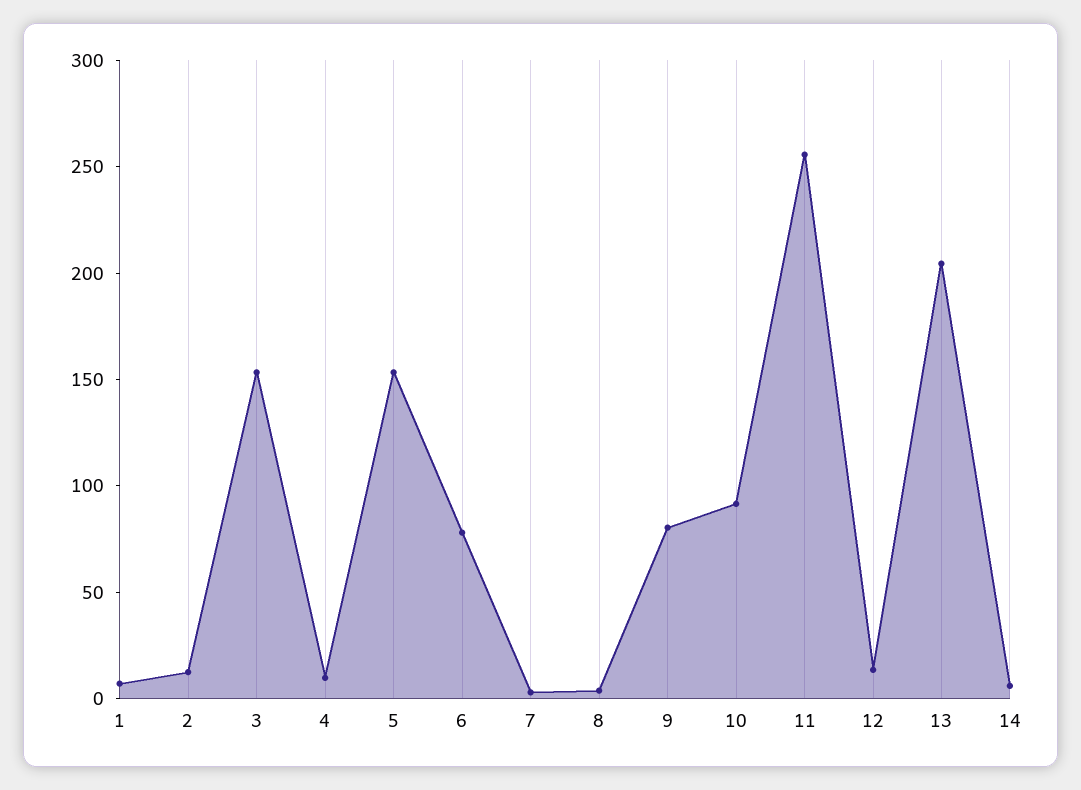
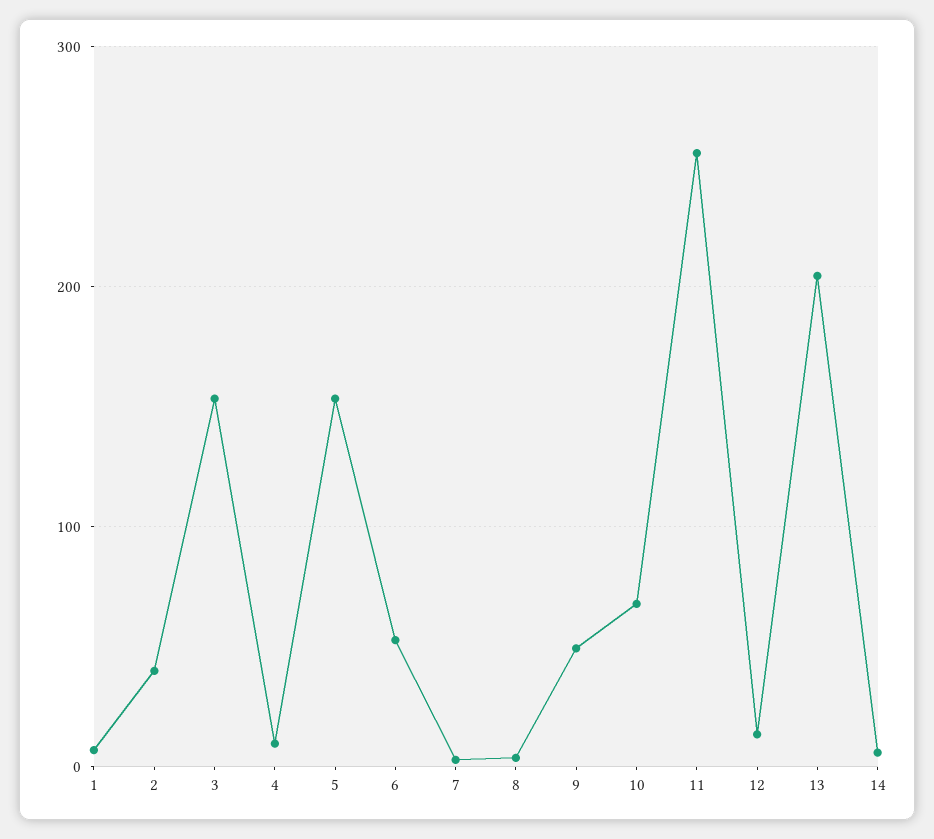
  {
    "1": 10,
-   "2": 10,
+   "2": 40,
    "3": 150,
    "4": 10,
    "5": 150,
-   "6": 80,
+   "6": 50,
    "7": 0,
    "8": 0,
-   "9": 80,
+   "9": 50,
-   "10": 90,
+   "10": 70,
    "11": 260,
    "12": 10,
    "13": 200,
    "14": 10
  }

